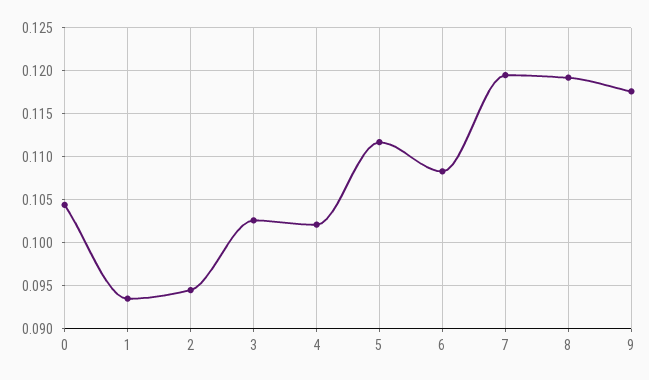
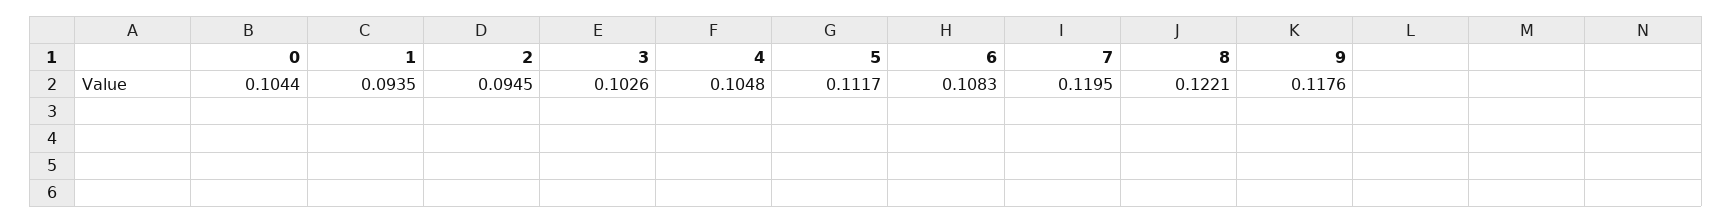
  {
    "0": 0.1044,
    "1": 0.0935,
    "2": 0.0945,
    "3": 0.1026,
-   "4": 0.102,
+   "4": 0.1048,
    "5": 0.1117,
    "6": 0.1083,
    "7": 0.1195,
-   "8": 0.119,
+   "8": 0.1221,
    "9": 0.1176
  }

